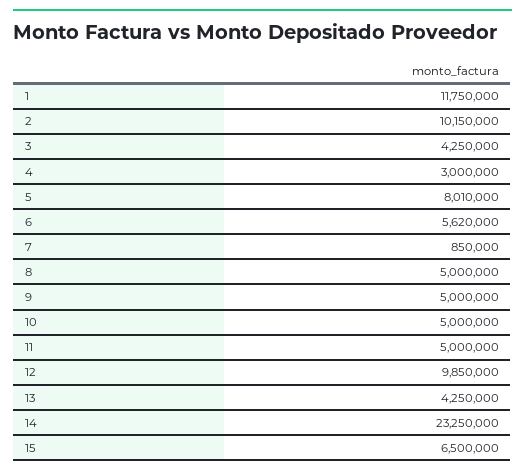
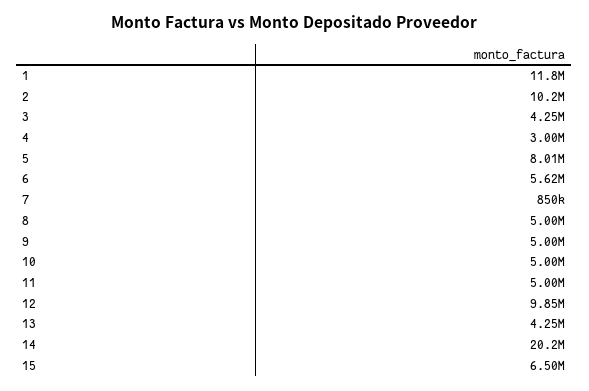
  {
    "1": 11750000,
    "2": 10150000,
    "3": 4250000,
    "4": 3000000,
    "5": 8010000,
    "6": 5620000,
    "7": 850000,
    "8": 5000000,
    "9": 5000000,
    "10": 5000000,
    "11": 5000000,
    "12": 9850000,
    "13": 4250000,
-   "14": 23250000,
+   "14": 20200000,
    "15": 6500000
  }

